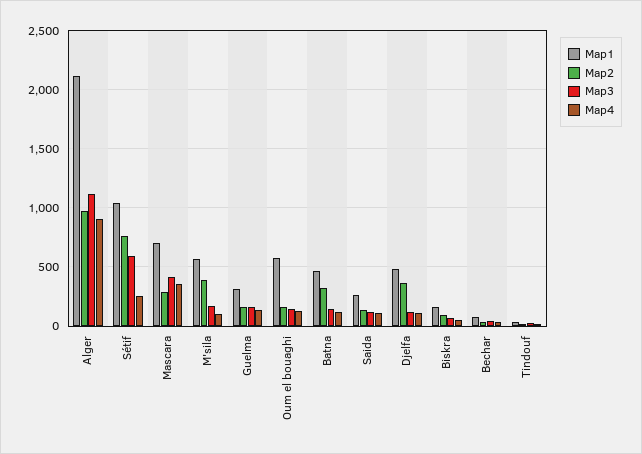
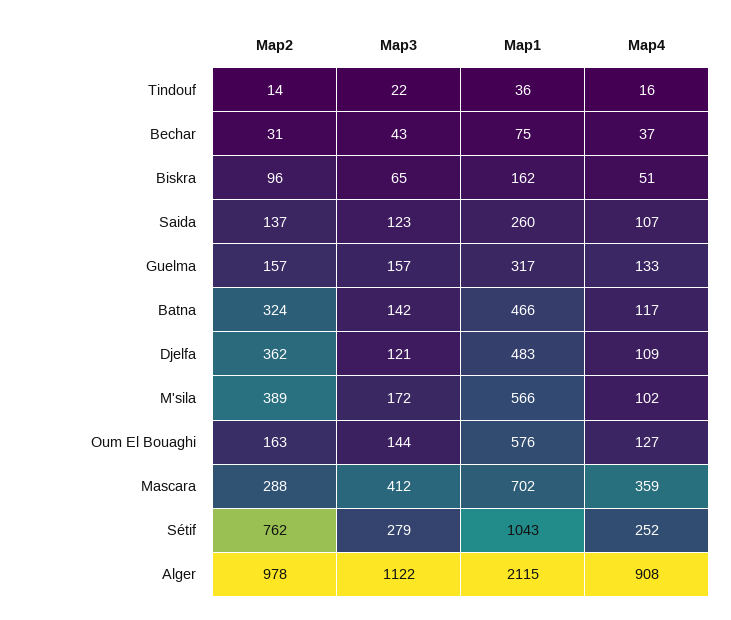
  {
    "Map1": {
      "Alger": 2115,
      "Sétif": 1043,
      "Mascara": 702,
      "M'sila": 566,
      "Guelma": 317,
      "Oum el bouaghi": 576,
      "Batna": 466,
      "Saida": 260,
      "Djelfa": 483,
      "Biskra": 162,
      "Bechar": 75,
      "Tindouf": 36
    },
    "Map2": {
      "Alger": 978,
      "Sétif": 762,
      "Mascara": 288,
      "M'sila": 389,
      "Guelma": 157,
      "Oum el bouaghi": 163,
      "Batna": 324,
      "Saida": 137,
      "Djelfa": 362,
      "Biskra": 96,
      "Bechar": 31,
      "Tindouf": 14
    },
    "Map3": {
      "Alger": 1122,
-     "Sétif": 600,
+     "Sétif": 279,
      "Mascara": 412,
      "M'sila": 172,
      "Guelma": 157,
      "Oum el bouaghi": 144,
      "Batna": 142,
      "Saida": 123,
      "Djelfa": 121,
      "Biskra": 65,
      "Bechar": 43,
      "Tindouf": 22
    },
    "Map4": {
      "Alger": 908,
      "Sétif": 252,
      "Mascara": 359,
      "M'sila": 102,
      "Guelma": 133,
      "Oum el bouaghi": 127,
      "Batna": 117,
      "Saida": 107,
      "Djelfa": 109,
      "Biskra": 51,
      "Bechar": 37,
      "Tindouf": 16
    }
  }

